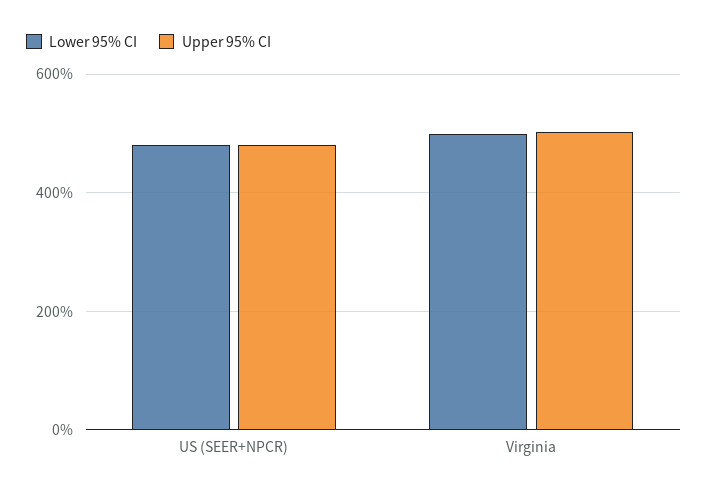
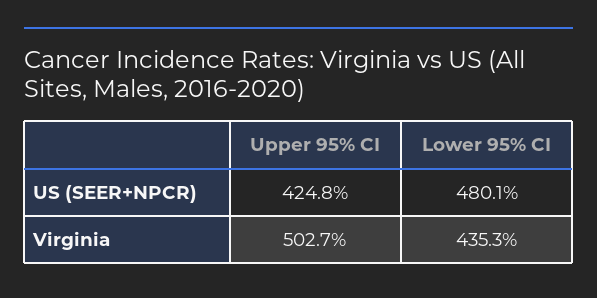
  {
    "Lower 95% CI": {
      "US (SEER+NPCR)": 480.1,
-     "Virginia": 500
+     "Virginia": 435.3
    },
    "Upper 95% CI": {
-     "US (SEER+NPCR)": 480,
+     "US (SEER+NPCR)": 424.8,
      "Virginia": 502.7
    }
  }

